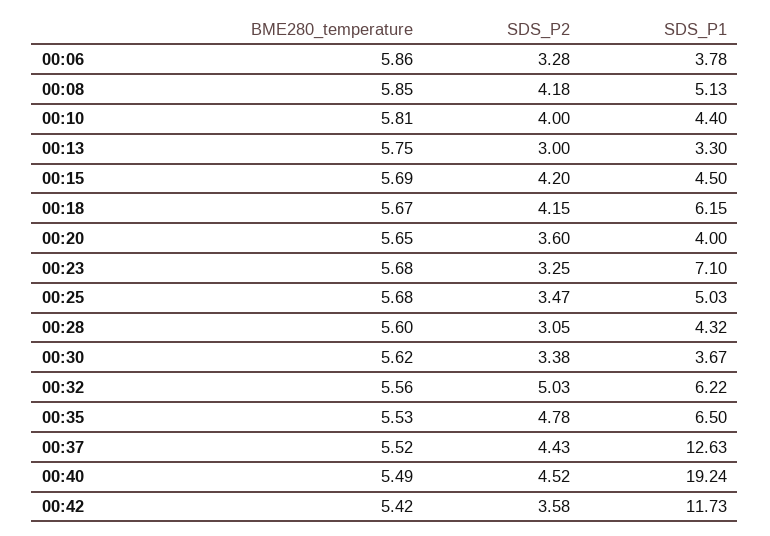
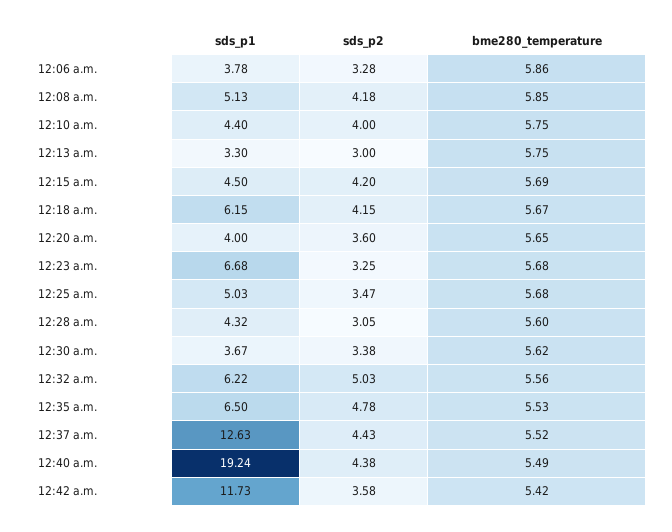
  {
    "BME280_temperature": {
      "00:06": 5.86,
      "00:08": 5.85,
-     "00:10": 5.81,
+     "00:10": 5.75,
      "00:13": 5.75,
      "00:15": 5.69,
      "00:18": 5.67,
      "00:20": 5.65,
      "00:23": 5.68,
      "00:25": 5.68,
      "00:28": 5.6,
      "00:30": 5.62,
      "00:32": 5.56,
      "00:35": 5.53,
      "00:37": 5.52,
      "00:40": 5.49,
      "00:42": 5.42
    },
    "SDS_P2": {
      "00:06": 3.28,
      "00:08": 4.18,
      "00:10": 4,
      "00:13": 3,
      "00:15": 4.2,
      "00:18": 4.15,
      "00:20": 3.6,
      "00:23": 3.25,
      "00:25": 3.47,
      "00:28": 3.05,
      "00:30": 3.38,
      "00:32": 5.03,
      "00:35": 4.78,
      "00:37": 4.43,
-     "00:40": 4.52,
+     "00:40": 4.38,
      "00:42": 3.58
    },
    "SDS_P1": {
      "00:06": 3.78,
      "00:08": 5.13,
      "00:10": 4.4,
      "00:13": 3.3,
      "00:15": 4.5,
      "00:18": 6.15,
      "00:20": 4,
-     "00:23": 7.1,
+     "00:23": 6.68,
      "00:25": 5.03,
      "00:28": 4.32,
      "00:30": 3.67,
      "00:32": 6.22,
      "00:35": 6.5,
      "00:37": 12.63,
      "00:40": 19.24,
      "00:42": 11.73
    }
  }

